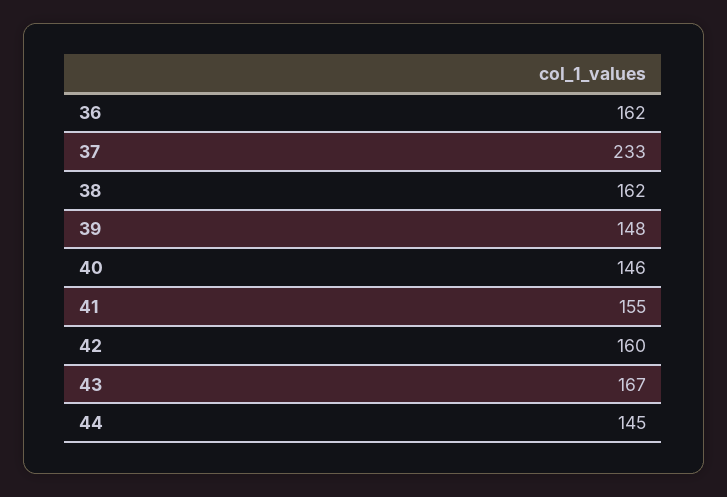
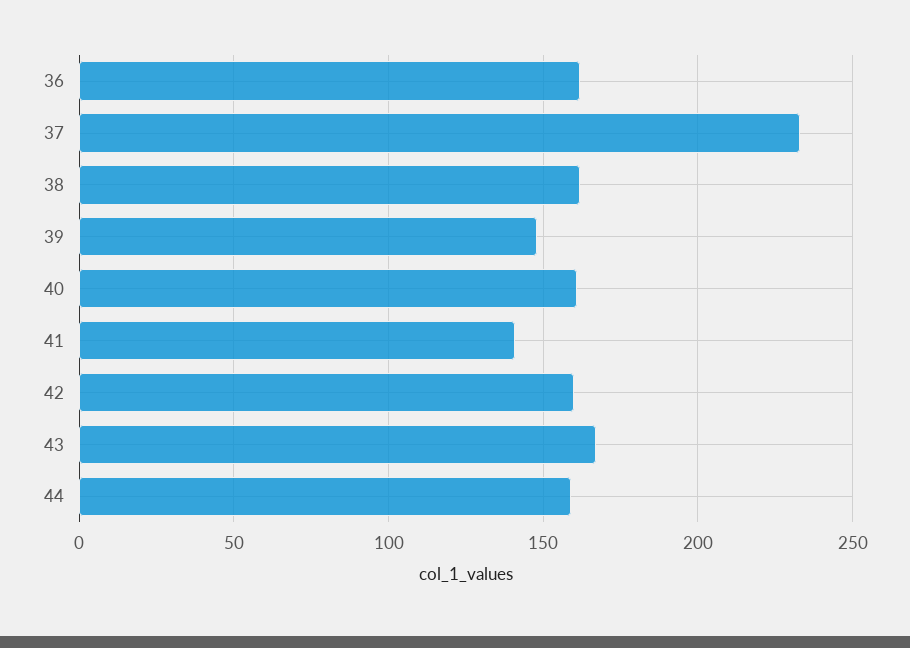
  {
    "36": 162,
    "37": 233,
    "38": 162,
    "39": 148,
-   "40": 146,
+   "40": 160,
-   "41": 155,
+   "41": 140,
    "42": 160,
    "43": 167,
-   "44": 145
+   "44": 160
  }

